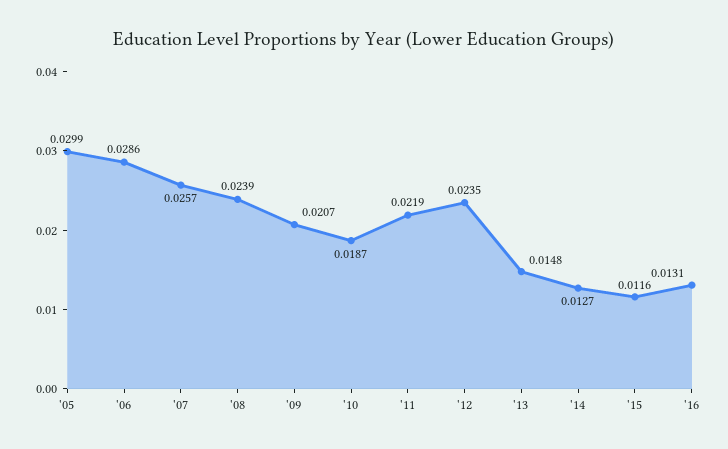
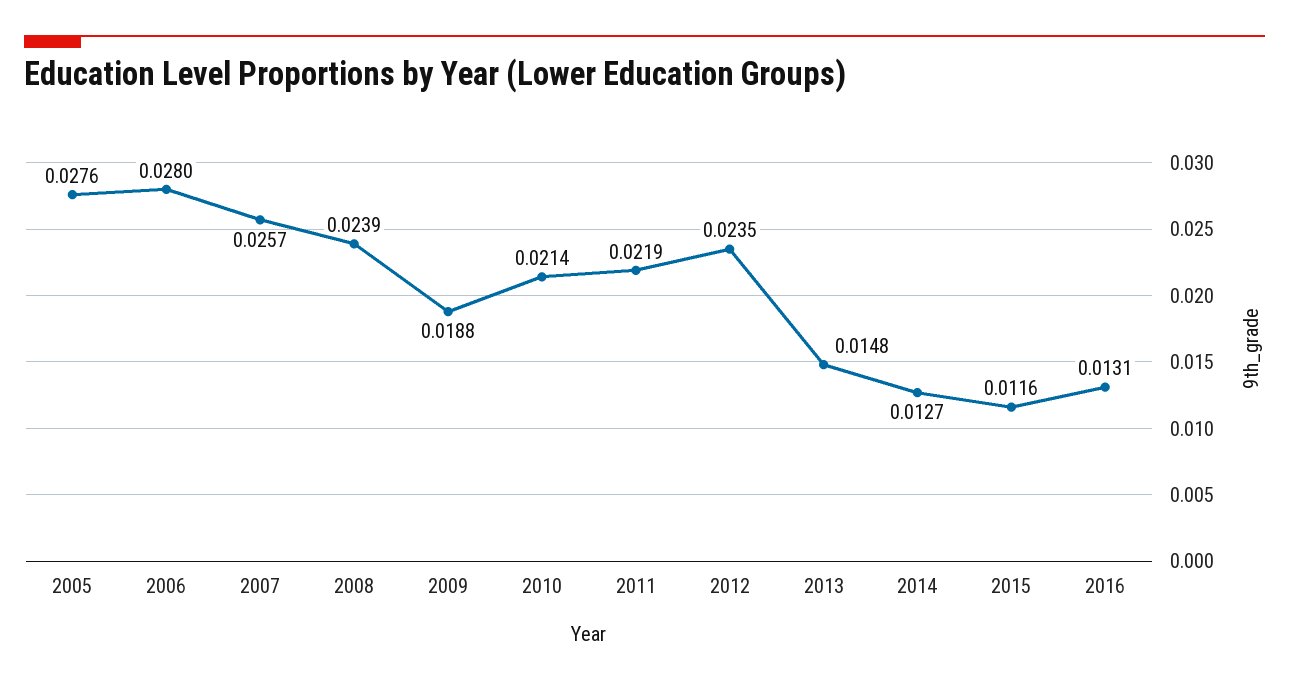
  {
-   "'05": 0.0299,
+   "'05": 0.0276,
-   "'06": 0.0286,
+   "'06": 0.028,
    "'07": 0.0257,
    "'08": 0.0239,
-   "'09": 0.0207,
+   "'09": 0.0188,
-   "'10": 0.0187,
+   "'10": 0.0214,
    "'11": 0.0219,
    "'12": 0.0235,
    "'13": 0.0148,
    "'14": 0.0127,
    "'15": 0.0116,
    "'16": 0.0131
  }

